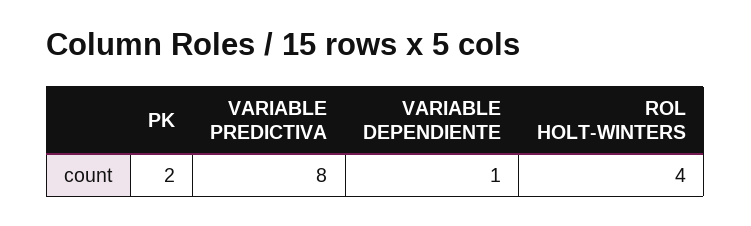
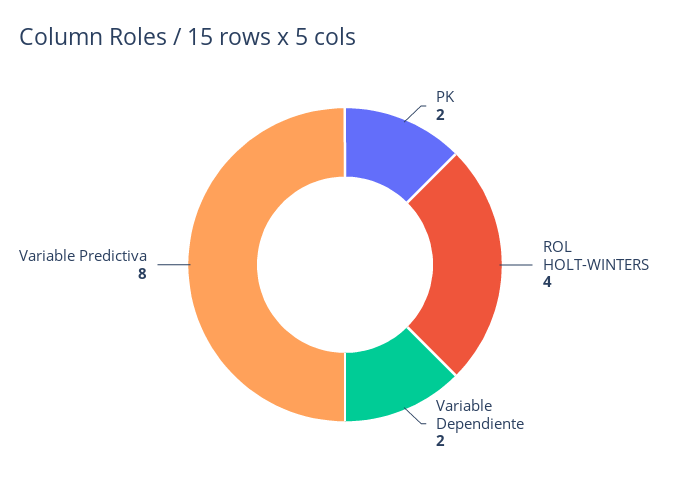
  {
    "PK": 2,
    "VARIABLE PREDICTIVA": 8,
-   "VARIABLE DEPENDIENTE": 1,
+   "VARIABLE DEPENDIENTE": 2,
    "ROL HOLT-WINTERS": 4
  }

